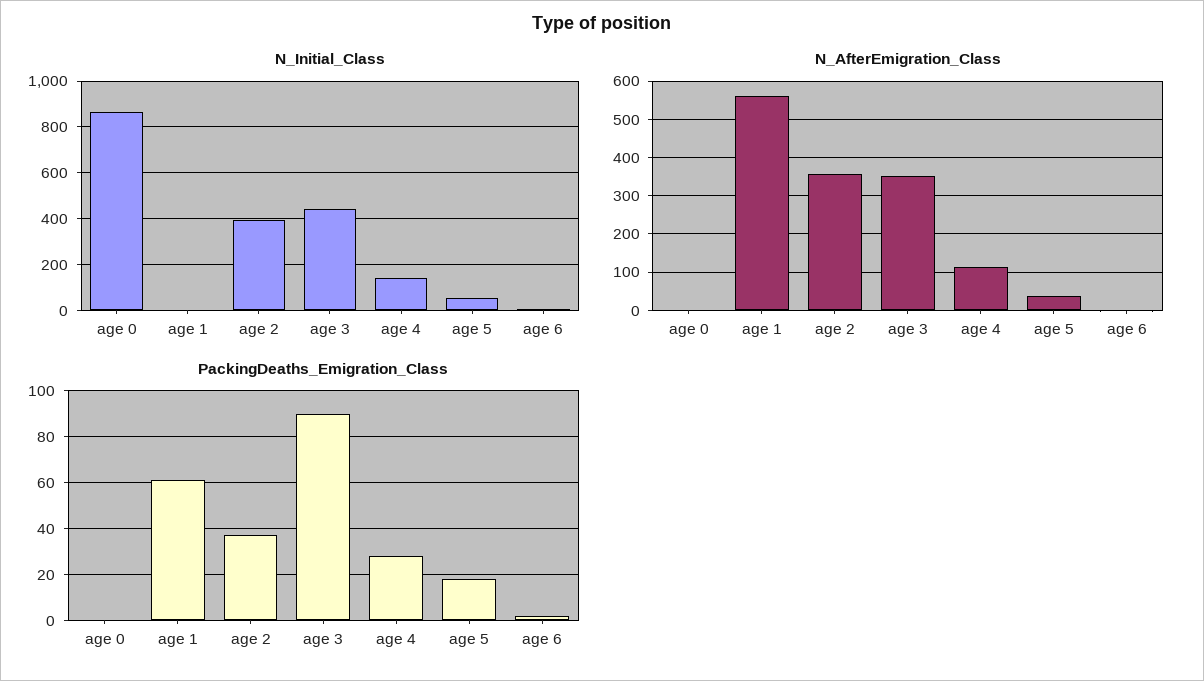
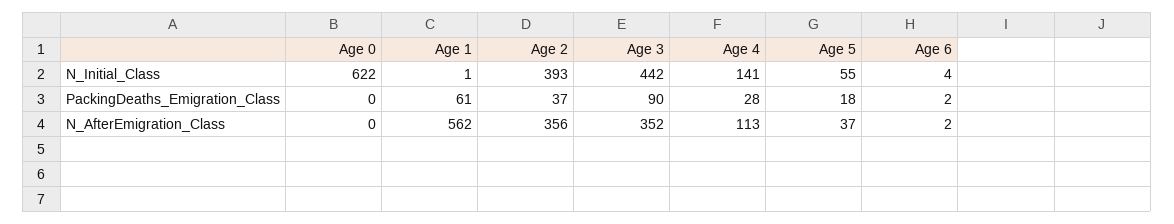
  {
    "N_Initial_Class": {
-     "age 0": 850,
+     "age 0": 622,
      "age 1": 1,
      "age 2": 393,
      "age 3": 442,
      "age 4": 141,
      "age 5": 55,
      "age 6": 4
    },
    "N_AfterEmigration_Class": {
      "age 0": 0,
      "age 1": 562,
      "age 2": 356,
      "age 3": 352,
      "age 4": 113,
      "age 5": 37,
      "age 6": 2
    },
    "PackingDeaths_Emigration_Class": {
      "age 0": 0,
      "age 1": 61,
      "age 2": 37,
      "age 3": 90,
      "age 4": 28,
      "age 5": 18,
      "age 6": 2
    }
  }

